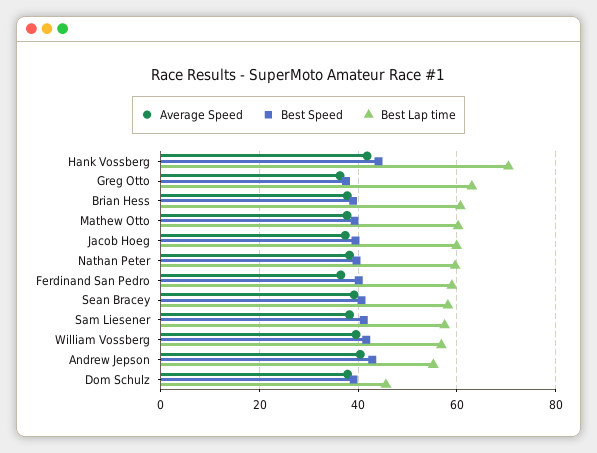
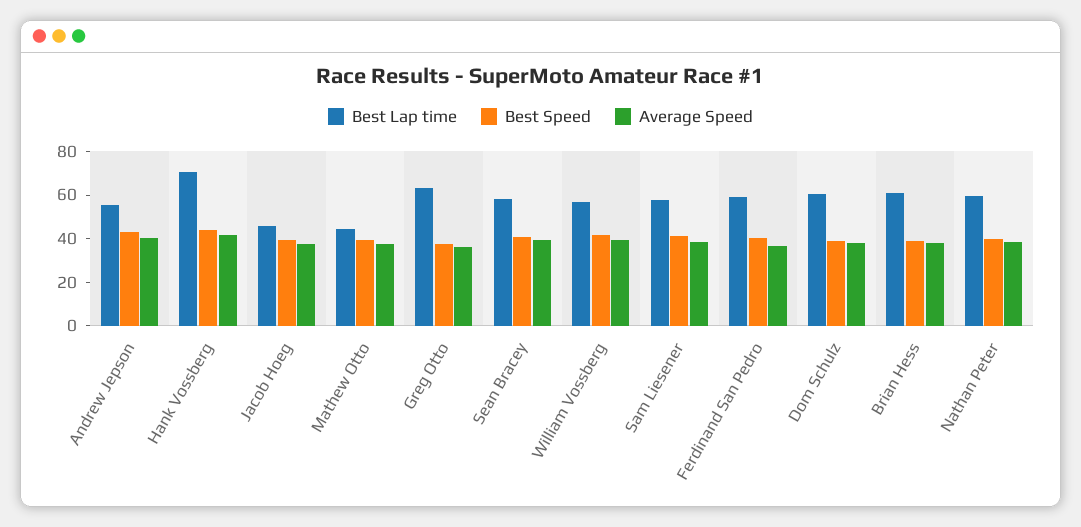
  {
    "Average Speed": {
      "Hank Vossberg": 42,
      "Greg Otto": 36,
      "Brian Hess": 38,
      "Mathew Otto": 38,
      "Jacob Hoeg": 38,
      "Nathan Peter": 38,
      "Ferdinand San Pedro": 36,
      "Sean Bracey": 40,
      "Sam Liesener": 38,
      "William Vossberg": 40,
      "Andrew Jepson": 40,
      "Dom Schulz": 38
    },
    "Best Speed": {
      "Hank Vossberg": 44,
      "Greg Otto": 38,
      "Brian Hess": 38,
      "Mathew Otto": 40,
      "Jacob Hoeg": 40,
      "Nathan Peter": 40,
      "Ferdinand San Pedro": 40,
      "Sean Bracey": 40,
      "Sam Liesener": 42,
      "William Vossberg": 42,
      "Andrew Jepson": 42,
      "Dom Schulz": 40
    },
    "Best Lap time": {
      "Hank Vossberg": 70,
      "Greg Otto": 64,
      "Brian Hess": 60,
-     "Mathew Otto": 60,
+     "Mathew Otto": 45,
-     "Jacob Hoeg": 60,
+     "Jacob Hoeg": 45,
      "Nathan Peter": 60,
      "Ferdinand San Pedro": 58,
      "Sean Bracey": 58,
      "Sam Liesener": 58,
      "William Vossberg": 56,
      "Andrew Jepson": 56,
-     "Dom Schulz": 46
+     "Dom Schulz": 60
    }
  }

